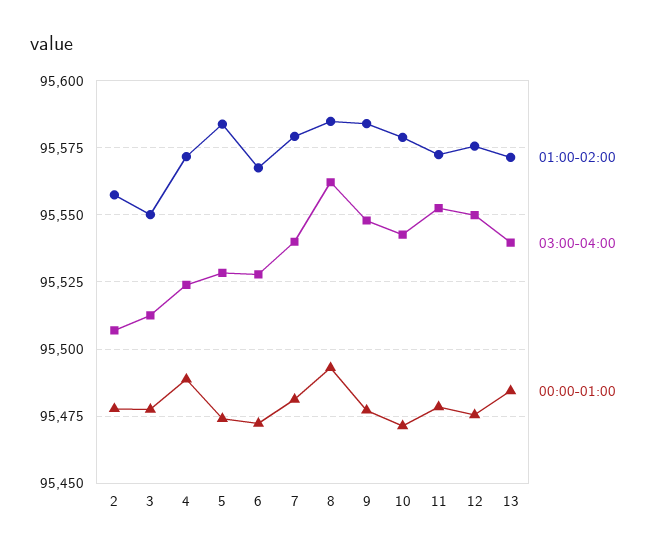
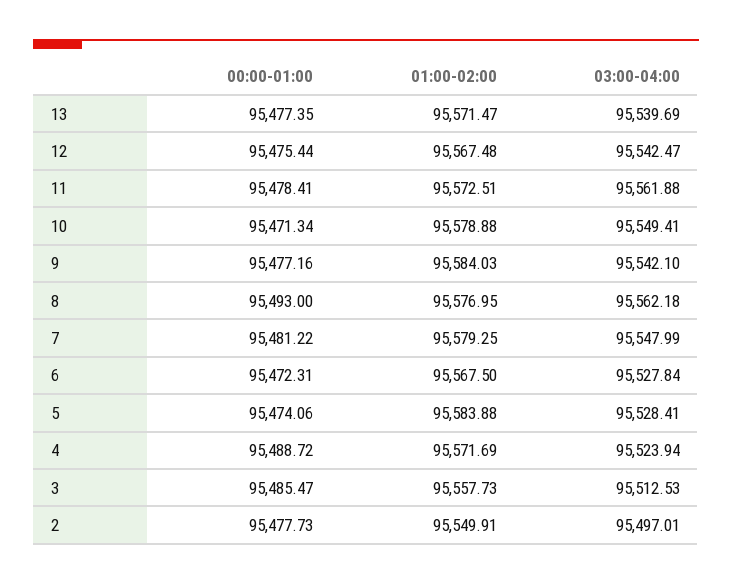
  {
    "01:00-02:00": {
-     "2": 95557.5,
+     "2": 95549.91,
-     "3": 95550,
+     "3": 95557.73,
      "4": 95571.69,
      "5": 95583.88,
      "6": 95567.5,
      "7": 95579.25,
-     "8": 95585,
+     "8": 95576.95,
      "9": 95584.03,
      "10": 95578.88,
      "11": 95572.51,
-     "12": 95575,
+     "12": 95567.48,
      "13": 95571.47
    },
    "03:00-04:00": {
-     "2": 95507.5,
+     "2": 95497.01,
      "3": 95512.53,
      "4": 95523.94,
      "5": 95528.41,
      "6": 95527.84,
-     "7": 95540,
+     "7": 95547.99,
      "8": 95562.18,
-     "9": 95547.5,
+     "9": 95542.1,
-     "10": 95542.5,
+     "10": 95549.41,
-     "11": 95552.5,
+     "11": 95561.88,
-     "12": 95550,
+     "12": 95542.47,
      "13": 95539.69
    },
    "00:00-01:00": {
      "2": 95477.73,
-     "3": 95477.5,
+     "3": 95485.47,
      "4": 95488.72,
      "5": 95474.06,
      "6": 95472.31,
      "7": 95481.22,
      "8": 95493,
      "9": 95477.16,
      "10": 95471.34,
      "11": 95478.41,
      "12": 95475.44,
-     "13": 95485
+     "13": 95477.35
    }
  }

